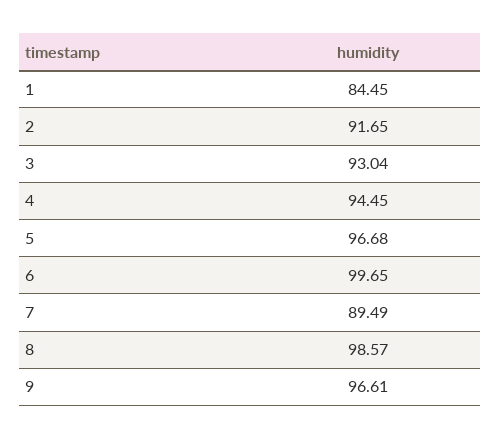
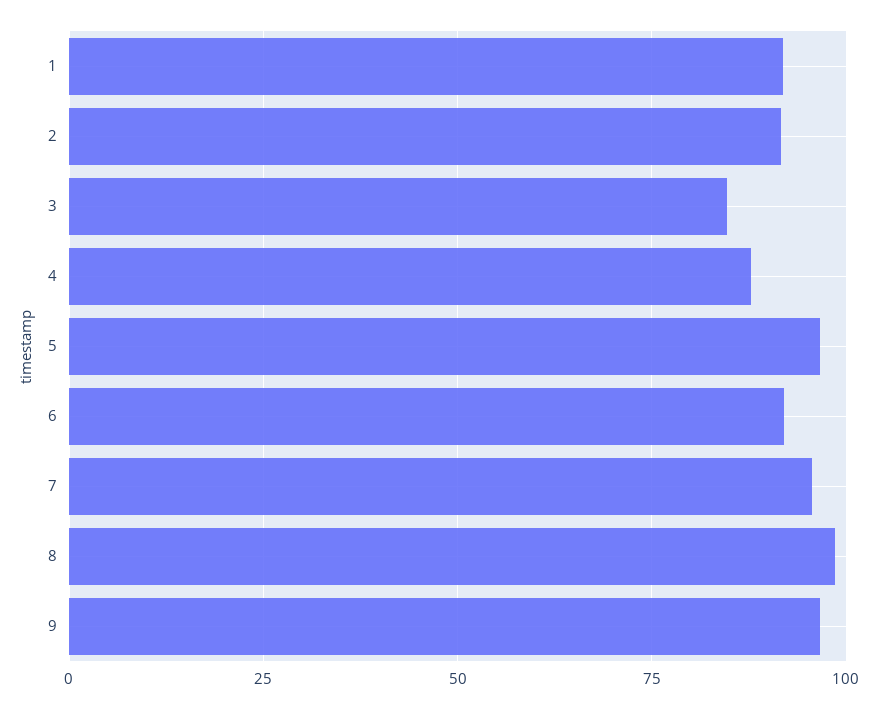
  {
-   "1": 84.45,
+   "1": 92.5,
    "2": 91.65,
-   "3": 93.04,
+   "3": 85,
-   "4": 94.45,
+   "4": 87.5,
    "5": 96.68,
-   "6": 99.65,
+   "6": 92.5,
-   "7": 89.49,
+   "7": 95,
    "8": 98.57,
    "9": 96.61
  }

